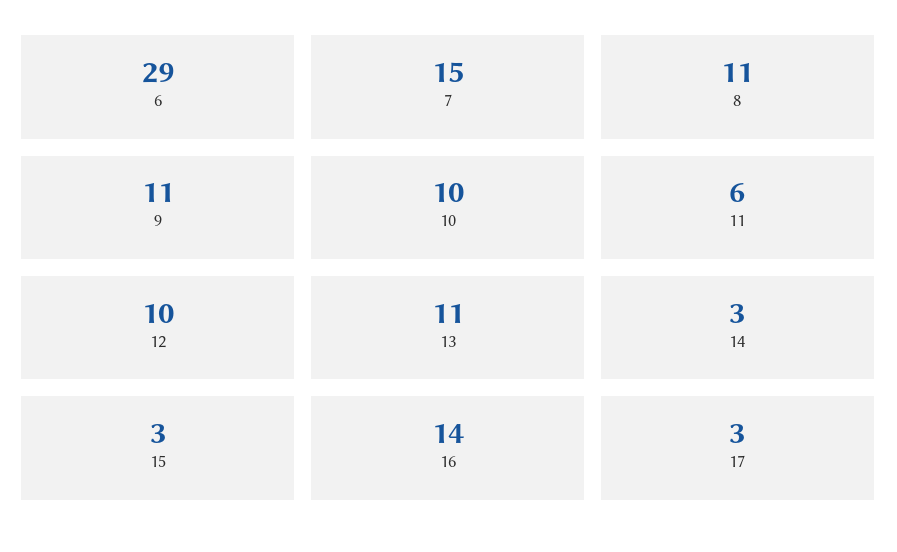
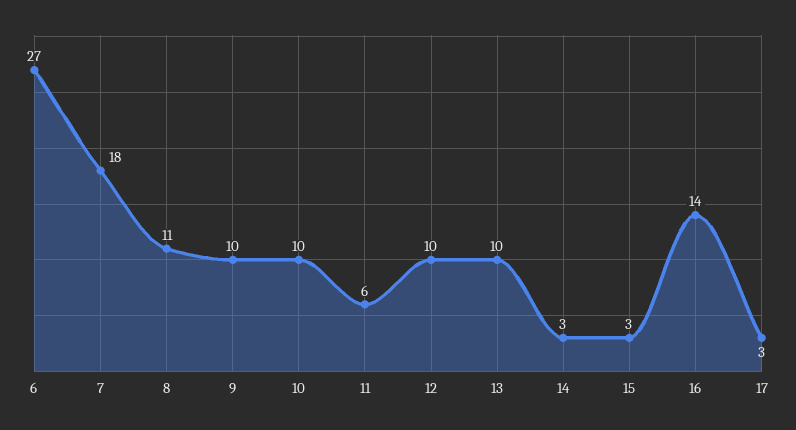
  {
-   "6": 29,
+   "6": 27,
-   "7": 15,
+   "7": 18,
    "8": 11,
-   "9": 11,
+   "9": 10,
    "10": 10,
    "11": 6,
    "12": 10,
-   "13": 11,
+   "13": 10,
    "14": 3,
    "15": 3,
    "16": 14,
    "17": 3
  }

